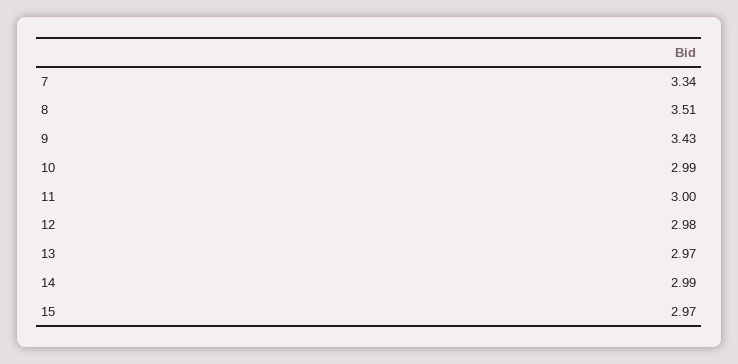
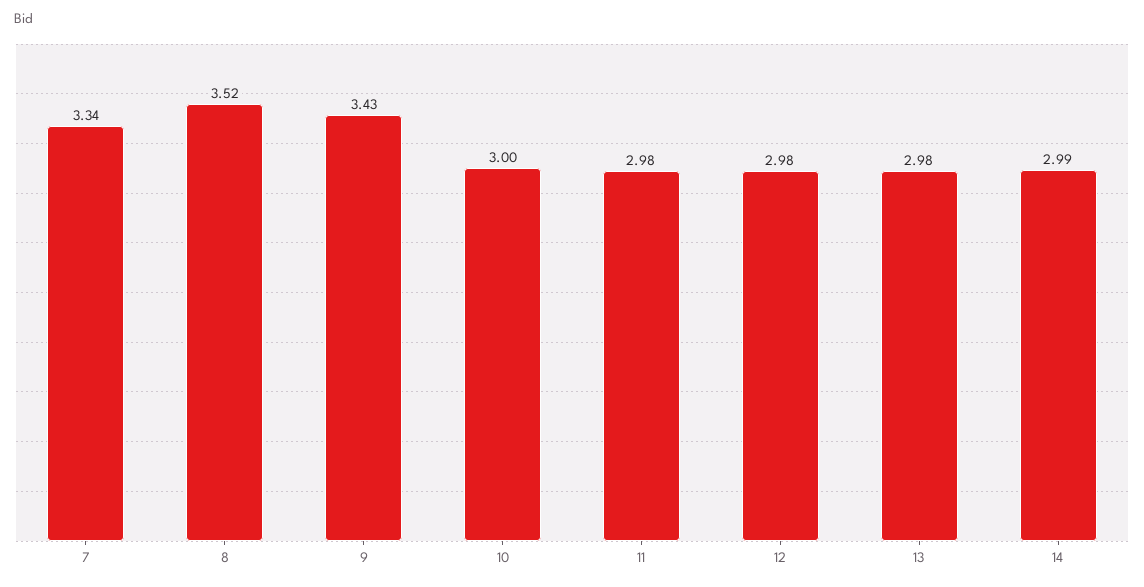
  {
    "7": 3.34,
-   "8": 3.51,
+   "8": 3.52,
    "9": 3.43,
-   "10": 2.99,
+   "10": 3,
-   "11": 3,
+   "11": 2.98,
    "12": 2.98,
-   "13": 2.97,
+   "13": 2.98,
-   "14": 2.99,
+   "14": 2.99
-   "15": 2.97
  }

